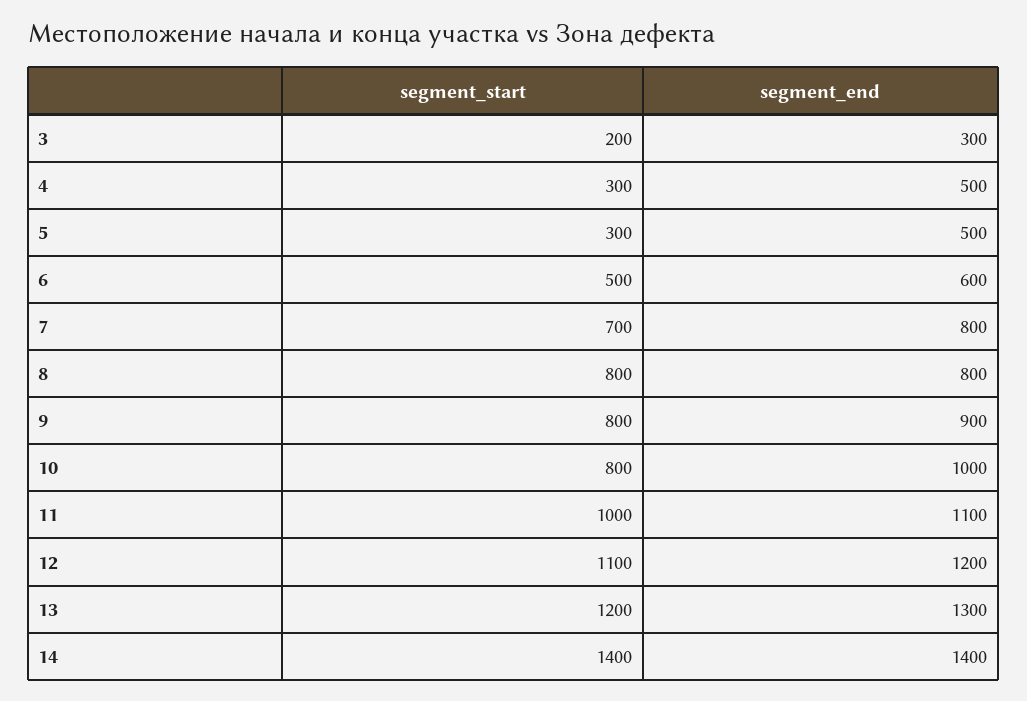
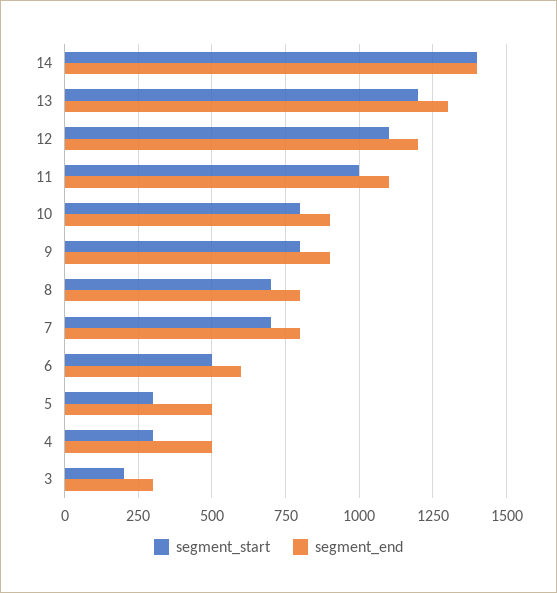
  {
    "segment_start": {
      "3": 200,
      "4": 300,
      "5": 300,
      "6": 500,
      "7": 700,
-     "8": 800,
+     "8": 700,
      "9": 800,
      "10": 800,
      "11": 1000,
      "12": 1100,
      "13": 1200,
      "14": 1400
    },
    "segment_end": {
      "3": 300,
      "4": 500,
      "5": 500,
      "6": 600,
      "7": 800,
      "8": 800,
      "9": 900,
-     "10": 1000,
+     "10": 900,
      "11": 1100,
      "12": 1200,
      "13": 1300,
      "14": 1400
    }
  }

